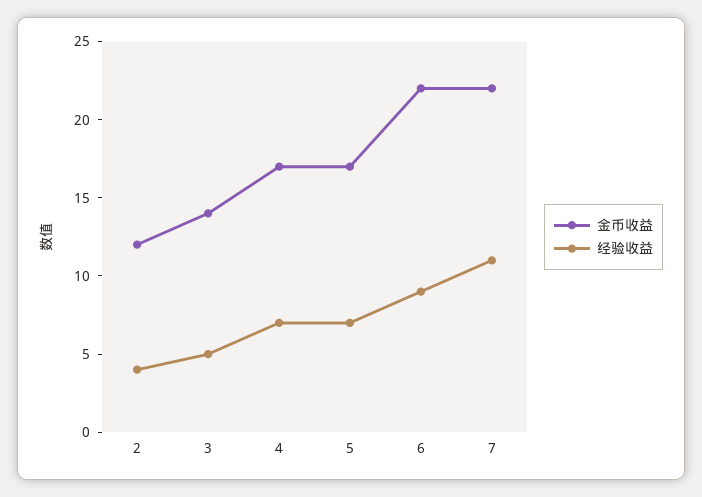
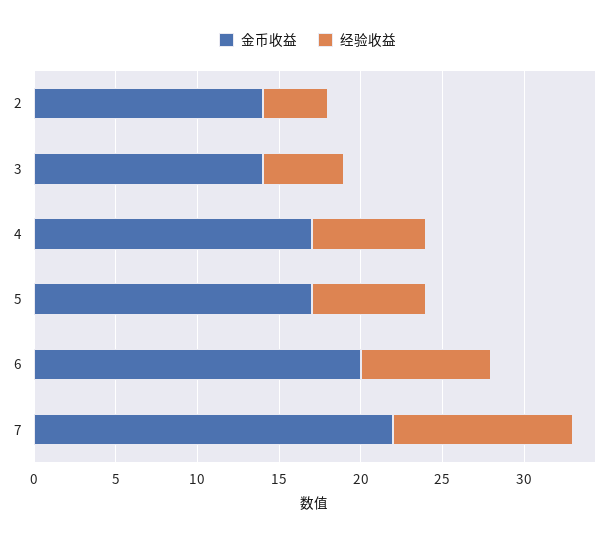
  {
    "金币收益": {
-     "2": 12,
+     "2": 14,
      "3": 14,
      "4": 17,
      "5": 17,
-     "6": 22,
+     "6": 20,
      "7": 22
    },
    "经验收益": {
      "2": 4,
      "3": 5,
      "4": 7,
      "5": 7,
-     "6": 9,
+     "6": 8,
      "7": 11
    }
  }

